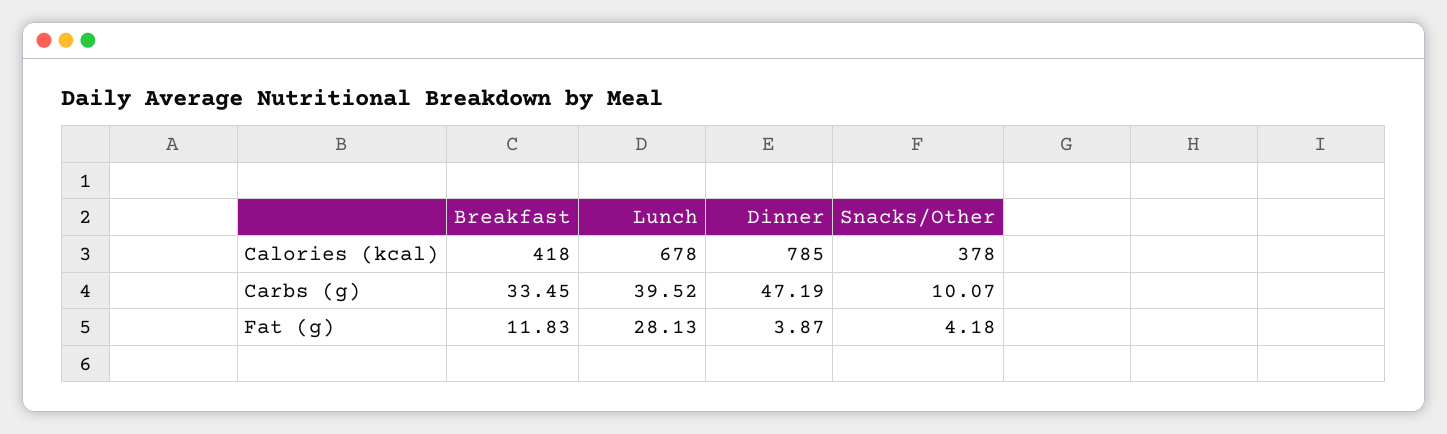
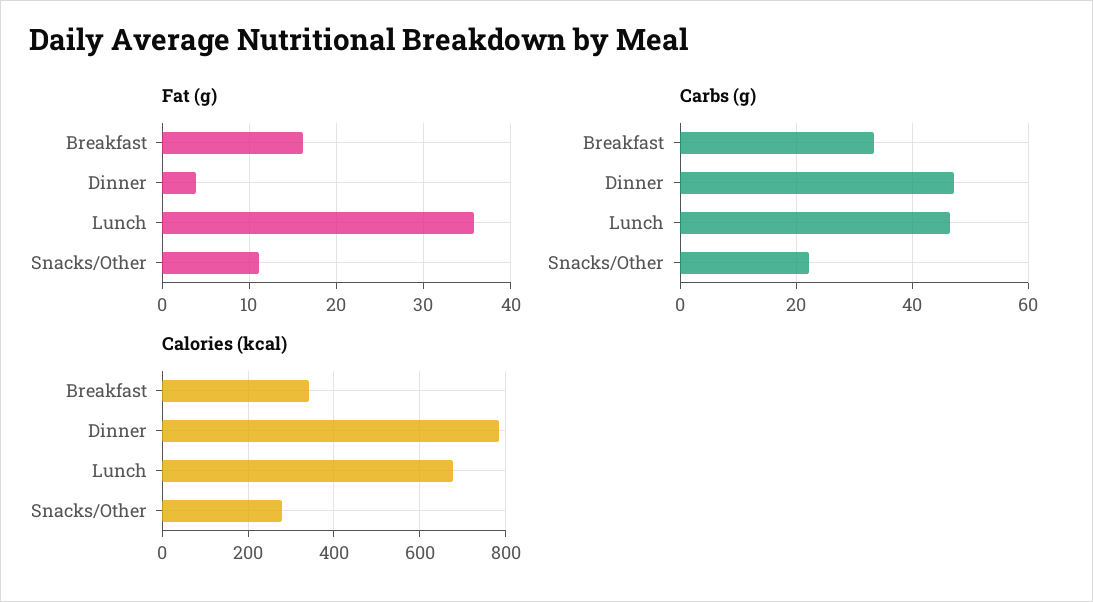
  {
    "Calories (kcal)": {
-     "Breakfast": 418,
+     "Breakfast": 340,
      "Lunch": 678,
      "Dinner": 785,
-     "Snacks/Other": 378
+     "Snacks/Other": 280
    },
    "Carbs (g)": {
      "Breakfast": 33.45,
-     "Lunch": 39.52,
+     "Lunch": 46,
      "Dinner": 47.19,
-     "Snacks/Other": 10.07
+     "Snacks/Other": 22
    },
    "Fat (g)": {
-     "Breakfast": 11.83,
+     "Breakfast": 16,
-     "Lunch": 28.13,
+     "Lunch": 36,
      "Dinner": 3.87,
-     "Snacks/Other": 4.18
+     "Snacks/Other": 11
    }
  }

